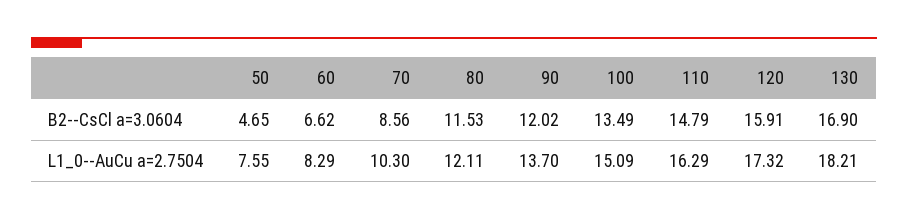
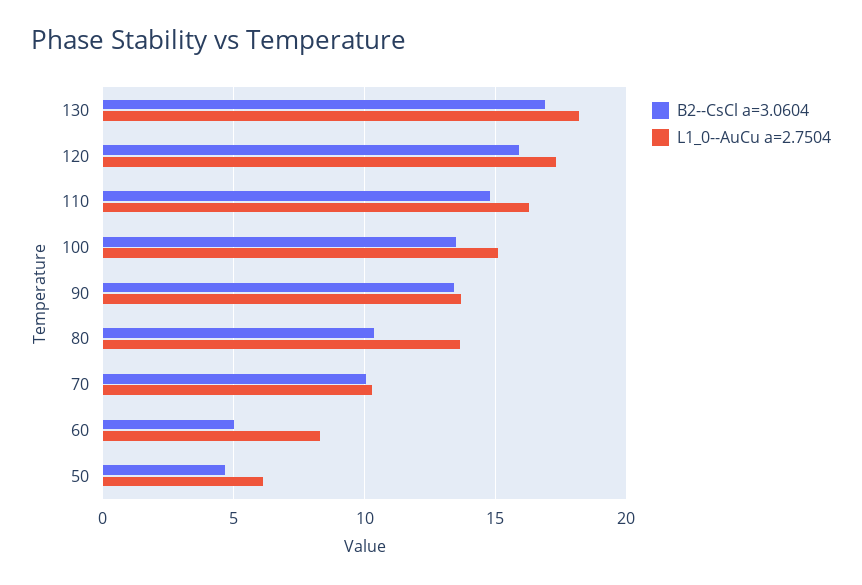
  {
    "B2--CsCl a=3.0604": {
      "50": 4.65,
-     "60": 6.62,
+     "60": 5,
-     "70": 8.56,
+     "70": 10,
-     "80": 11.53,
+     "80": 10.5,
-     "90": 12.02,
+     "90": 13.5,
      "100": 13.49,
      "110": 14.79,
      "120": 15.91,
      "130": 16.9
    },
    "L1_0--AuCu a=2.7504": {
-     "50": 7.55,
+     "50": 6,
      "60": 8.29,
      "70": 10.3,
-     "80": 12.11,
+     "80": 13.5,
      "90": 13.7,
      "100": 15.09,
      "110": 16.29,
      "120": 17.32,
      "130": 18.21
    }
  }

